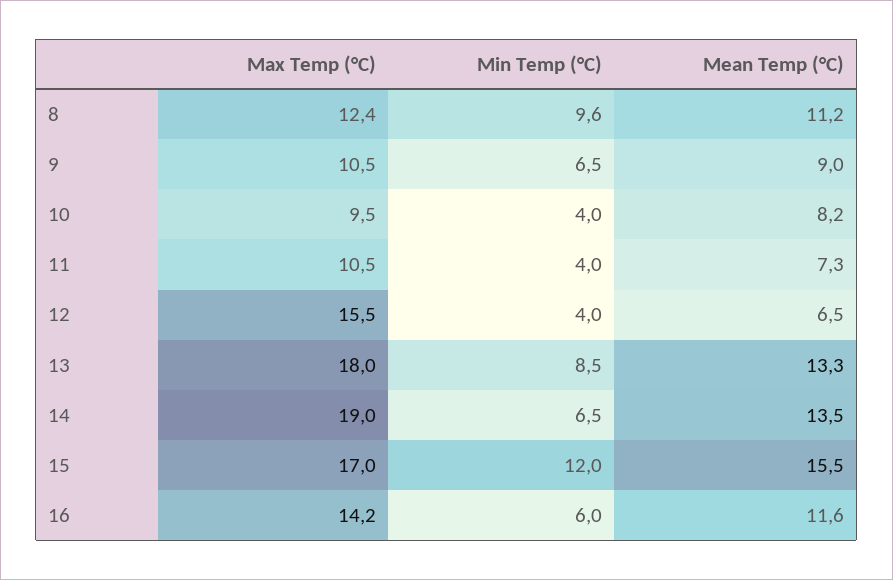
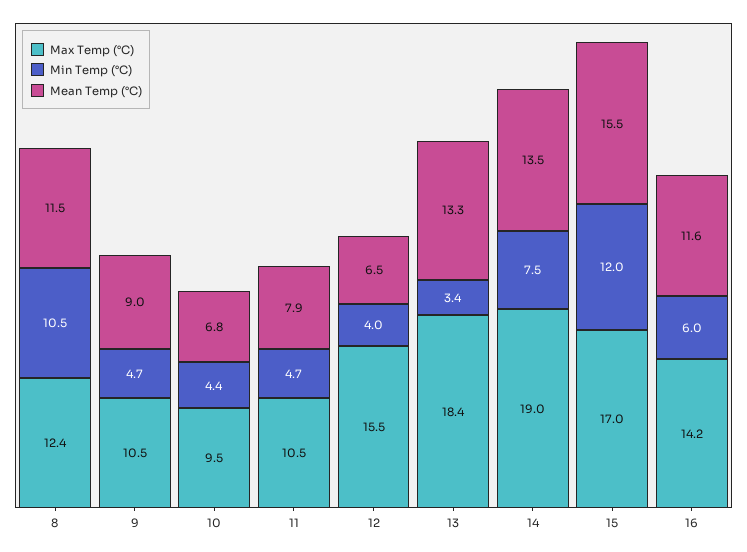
  {
    "Max Temp (°C)": {
      "8": 12.4,
      "9": 10.5,
      "10": 9.5,
      "11": 10.5,
      "12": 15.5,
-     "13": 18,
+     "13": 18.4,
      "14": 19,
      "15": 17,
      "16": 14.2
    },
    "Min Temp (°C)": {
-     "8": 9.6,
+     "8": 10.5,
-     "9": 6.5,
+     "9": 4.7,
-     "10": 4,
+     "10": 4.4,
-     "11": 4,
+     "11": 4.7,
      "12": 4,
-     "13": 8.5,
+     "13": 3.4,
-     "14": 6.5,
+     "14": 7.5,
      "15": 12,
      "16": 6
    },
    "Mean Temp (°C)": {
-     "8": 11.2,
+     "8": 11.5,
      "9": 9,
-     "10": 8.2,
+     "10": 6.8,
-     "11": 7.3,
+     "11": 7.9,
      "12": 6.5,
      "13": 13.3,
      "14": 13.5,
      "15": 15.5,
      "16": 11.6
    }
  }

